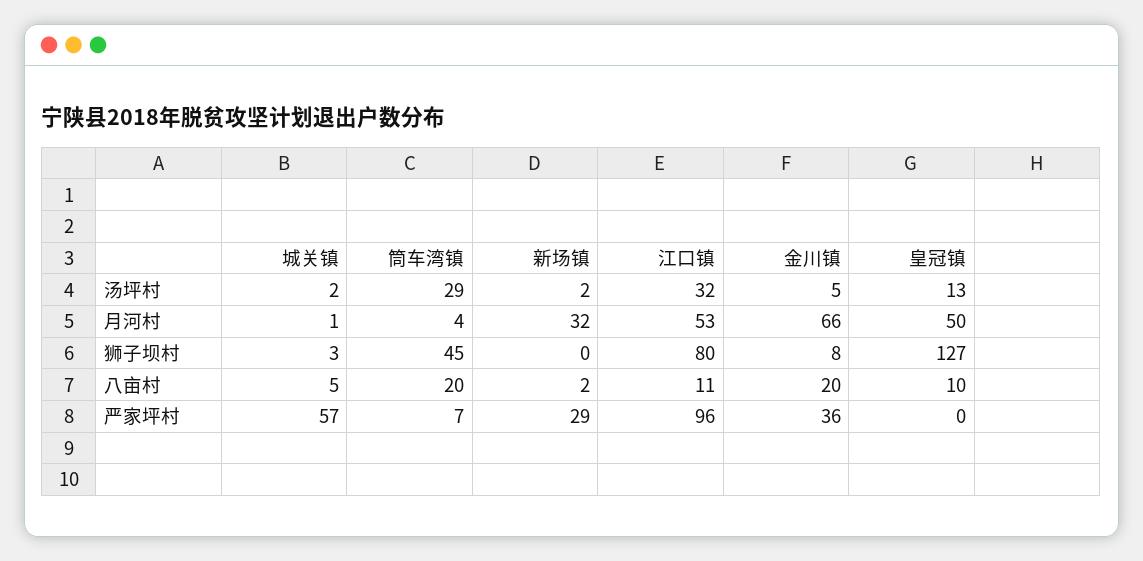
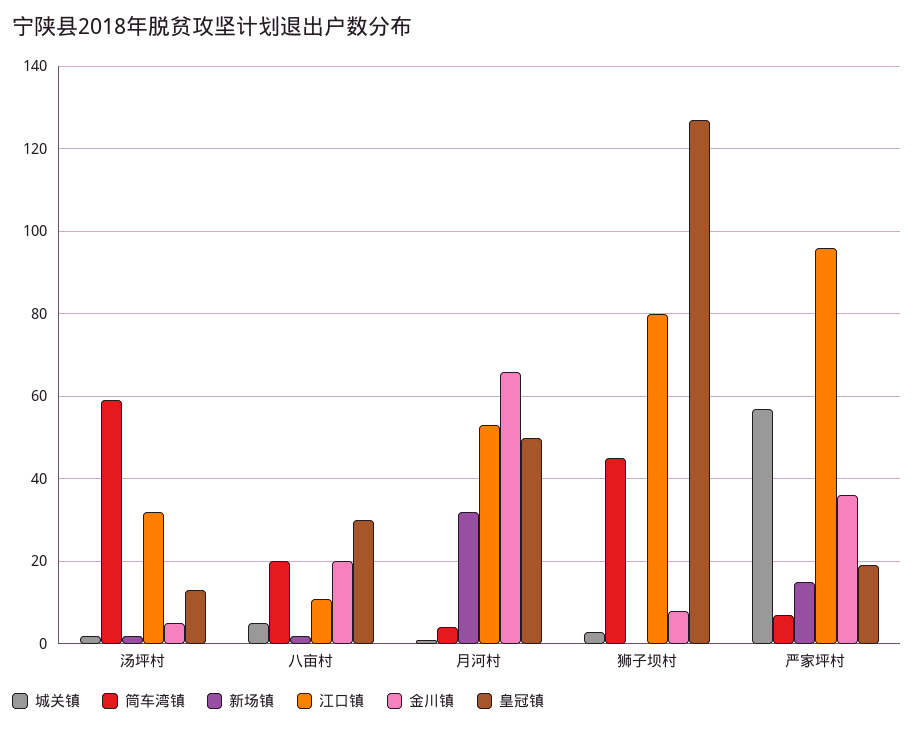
  {
    "城关镇": {
      "汤坪村": 2,
      "月河村": 1,
      "狮子坝村": 3,
      "八亩村": 5,
      "严家坪村": 57
    },
    "筒车湾镇": {
-     "汤坪村": 29,
+     "汤坪村": 60,
      "月河村": 4,
      "狮子坝村": 45,
      "八亩村": 20,
      "严家坪村": 7
    },
    "新场镇": {
      "汤坪村": 2,
      "月河村": 32,
      "狮子坝村": 0,
      "八亩村": 2,
-     "严家坪村": 29
+     "严家坪村": 15
    },
    "江口镇": {
      "汤坪村": 32,
      "月河村": 53,
      "狮子坝村": 80,
      "八亩村": 11,
      "严家坪村": 96
    },
    "金川镇": {
      "汤坪村": 5,
      "月河村": 66,
      "狮子坝村": 8,
      "八亩村": 20,
      "严家坪村": 36
    },
    "皇冠镇": {
      "汤坪村": 13,
      "月河村": 50,
      "狮子坝村": 127,
-     "八亩村": 10,
+     "八亩村": 30,
-     "严家坪村": 0
+     "严家坪村": 20
    }
  }

